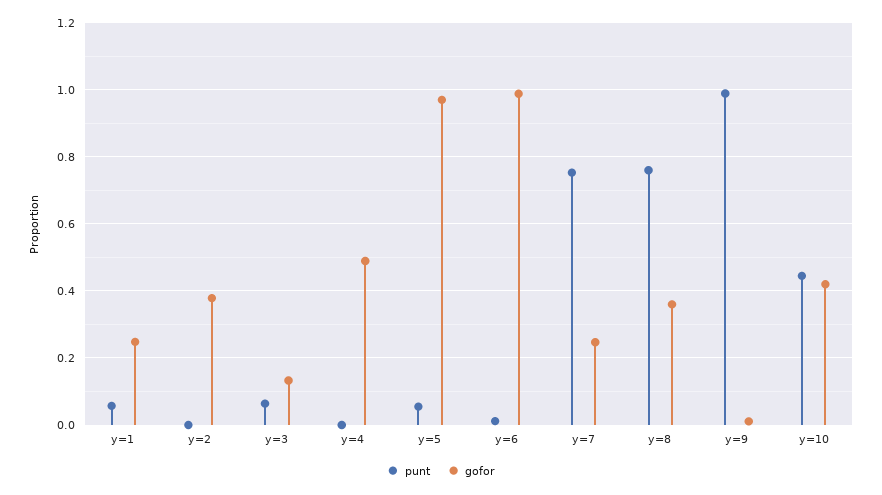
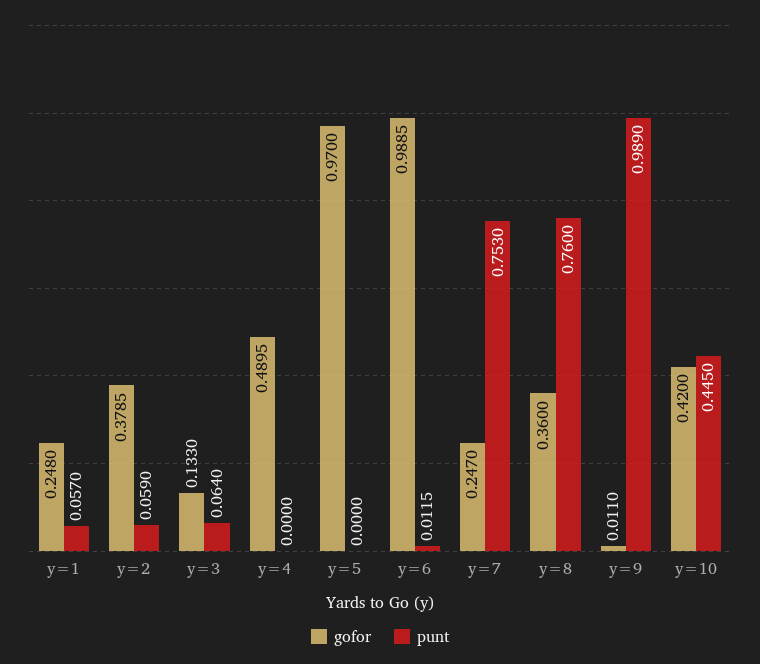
  {
    "punt": {
      "y=1": 0.057,
-     "y=2": 0,
+     "y=2": 0.059,
      "y=3": 0.064,
      "y=4": 0,
-     "y=5": 0.06,
+     "y=5": 0,
      "y=6": 0.0115,
      "y=7": 0.753,
      "y=8": 0.76,
      "y=9": 0.989,
      "y=10": 0.445
    },
    "gofor": {
      "y=1": 0.248,
      "y=2": 0.3785,
      "y=3": 0.133,
      "y=4": 0.4895,
      "y=5": 0.97,
      "y=6": 0.9885,
      "y=7": 0.247,
      "y=8": 0.36,
      "y=9": 0.011,
      "y=10": 0.42
    }
  }

